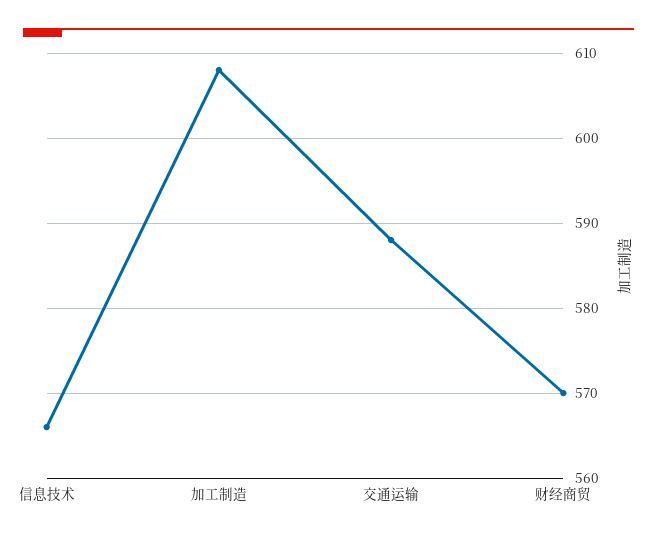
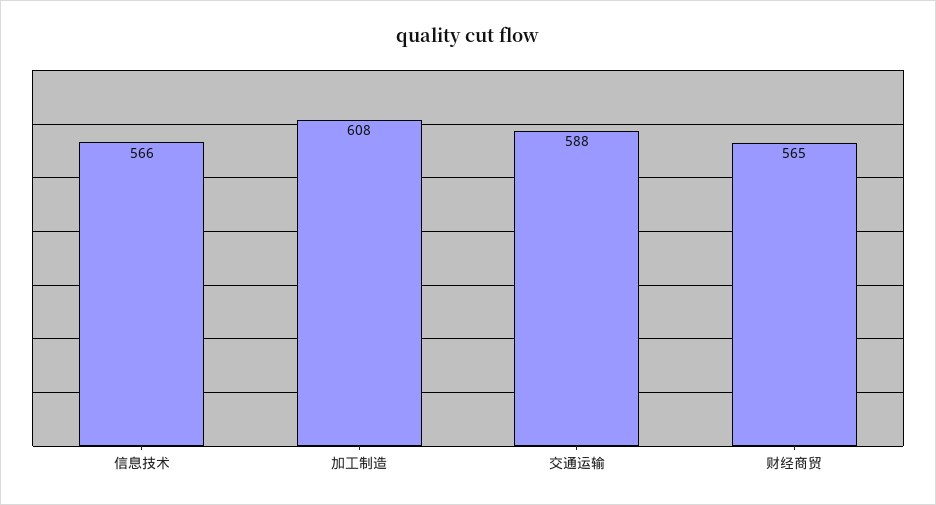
  {
    "信息技术": 566,
    "加工制造": 608,
    "交通运输": 588,
-   "财经商贸": 570
+   "财经商贸": 565
  }

